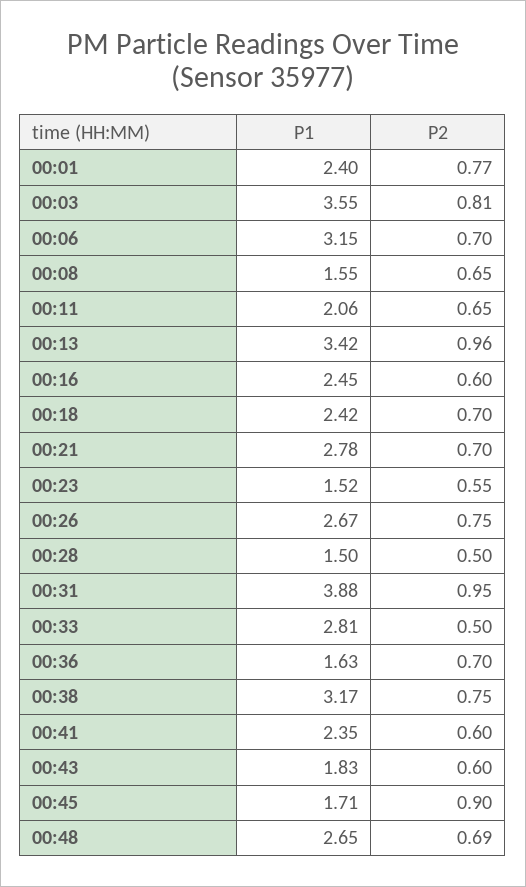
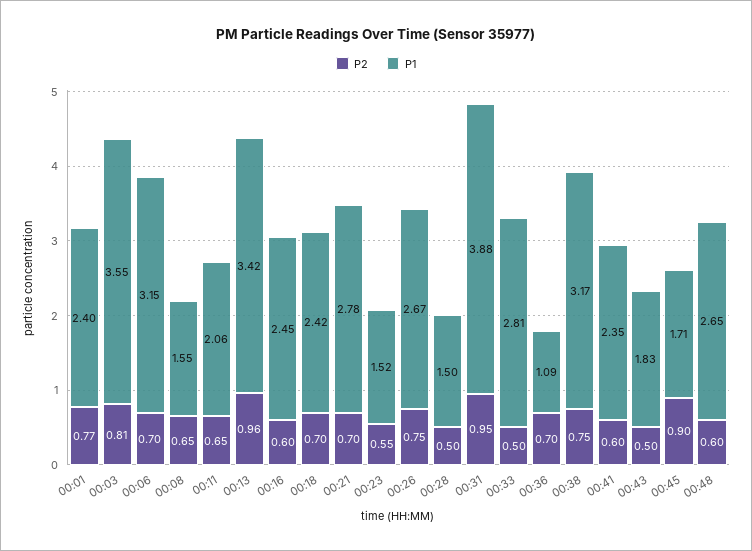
  {
    "P1": {
      "00:01": 2.4,
      "00:03": 3.55,
      "00:06": 3.15,
      "00:08": 1.55,
      "00:11": 2.06,
      "00:13": 3.42,
      "00:16": 2.45,
      "00:18": 2.42,
      "00:21": 2.78,
      "00:23": 1.52,
      "00:26": 2.67,
      "00:28": 1.5,
      "00:31": 3.88,
      "00:33": 2.81,
-     "00:36": 1.63,
+     "00:36": 1.09,
      "00:38": 3.17,
      "00:41": 2.35,
      "00:43": 1.83,
      "00:45": 1.71,
      "00:48": 2.65
    },
    "P2": {
      "00:01": 0.77,
      "00:03": 0.81,
      "00:06": 0.7,
      "00:08": 0.65,
      "00:11": 0.65,
      "00:13": 0.96,
      "00:16": 0.6,
      "00:18": 0.7,
      "00:21": 0.7,
      "00:23": 0.55,
      "00:26": 0.75,
      "00:28": 0.5,
      "00:31": 0.95,
      "00:33": 0.5,
      "00:36": 0.7,
      "00:38": 0.75,
      "00:41": 0.6,
-     "00:43": 0.6,
+     "00:43": 0.5,
      "00:45": 0.9,
-     "00:48": 0.69
+     "00:48": 0.6
    }
  }

